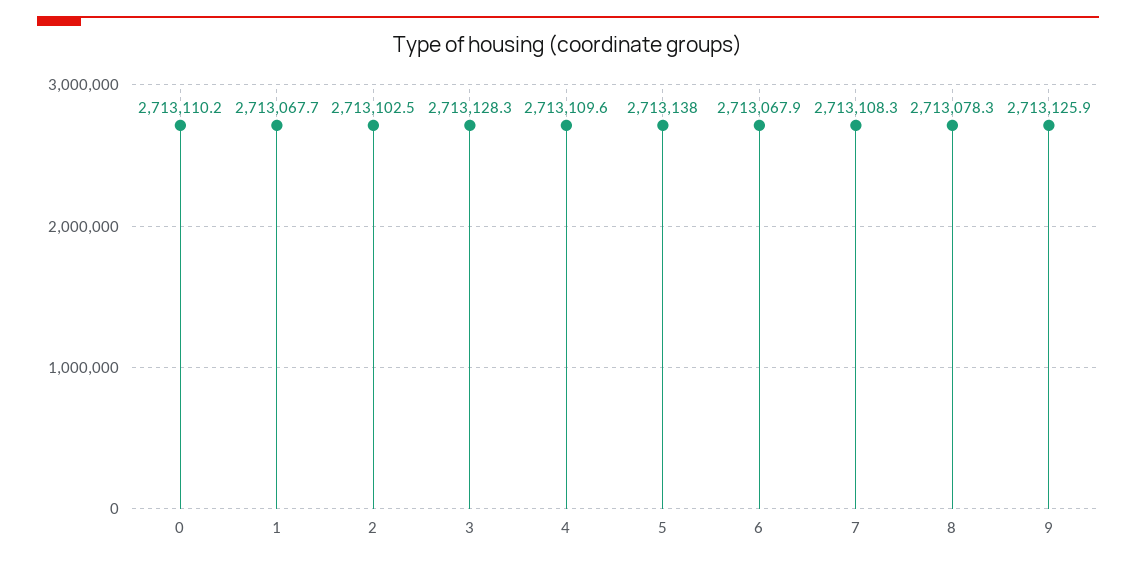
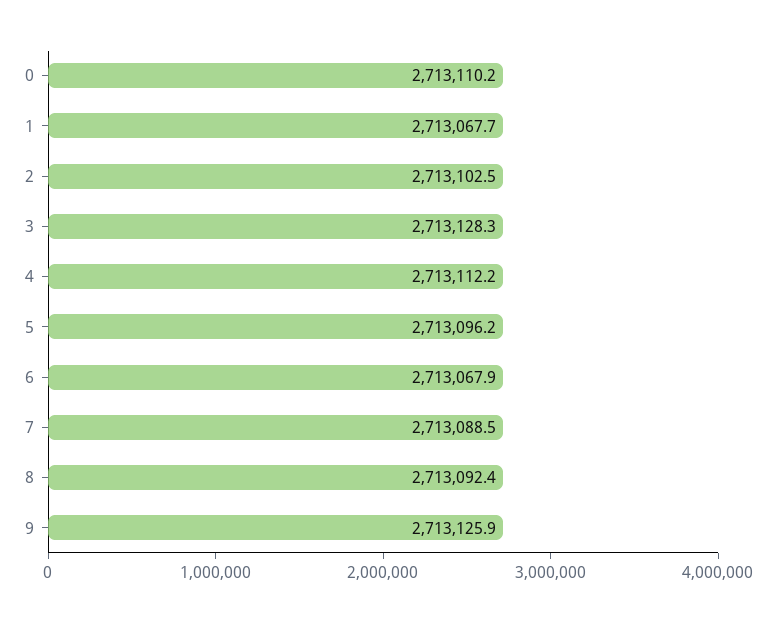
  {
    "0": 2713110.2,
    "1": 2713067.7,
    "2": 2713102.5,
    "3": 2713128.3,
-   "4": 2713109.6,
+   "4": 2713112.2,
-   "5": 2713138,
+   "5": 2713096.2,
    "6": 2713067.9,
-   "7": 2713108.3,
+   "7": 2713088.5,
-   "8": 2713078.3,
+   "8": 2713092.4,
    "9": 2713125.9
  }

